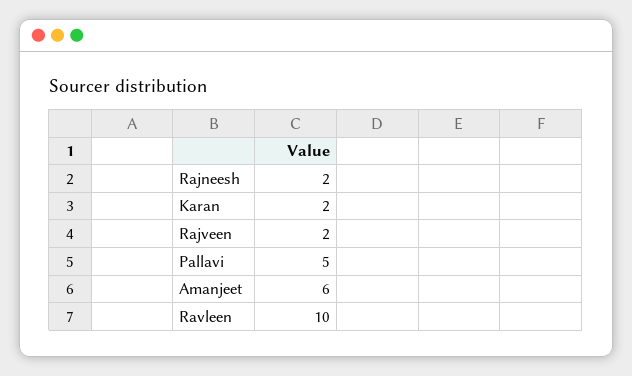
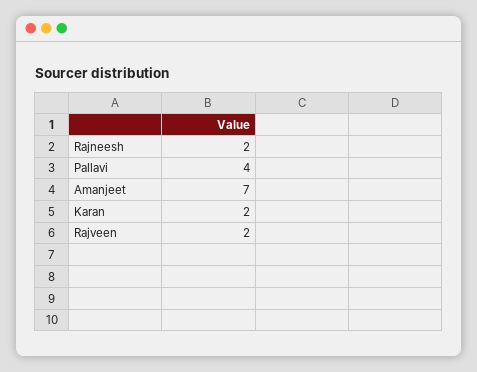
  {
    "Rajneesh": 2,
    "Karan": 2,
    "Rajveen": 2,
-   "Pallavi": 5,
+   "Pallavi": 4,
-   "Amanjeet": 6,
+   "Amanjeet": 7
-   "Ravleen": 10
  }

